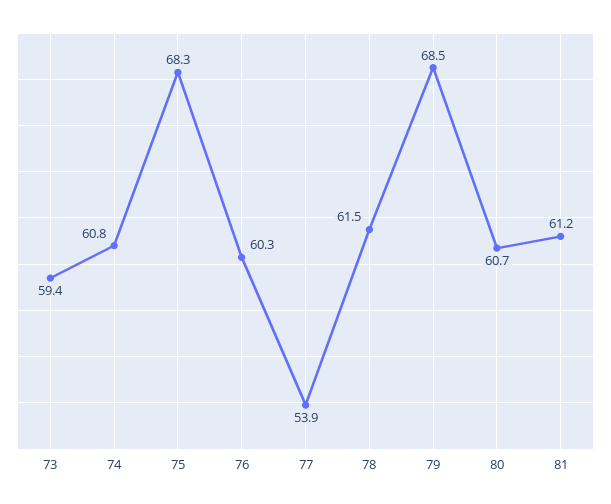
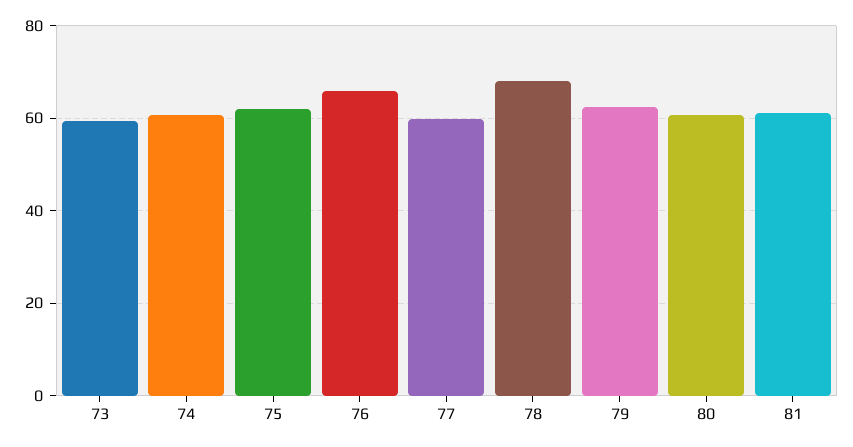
  {
    "73": 59.4,
    "74": 60.8,
-   "75": 68.3,
+   "75": 62,
-   "76": 60.3,
+   "76": 66,
-   "77": 53.9,
+   "77": 60,
-   "78": 61.5,
+   "78": 68,
-   "79": 68.5,
+   "79": 62,
    "80": 60.7,
    "81": 61.2
  }

